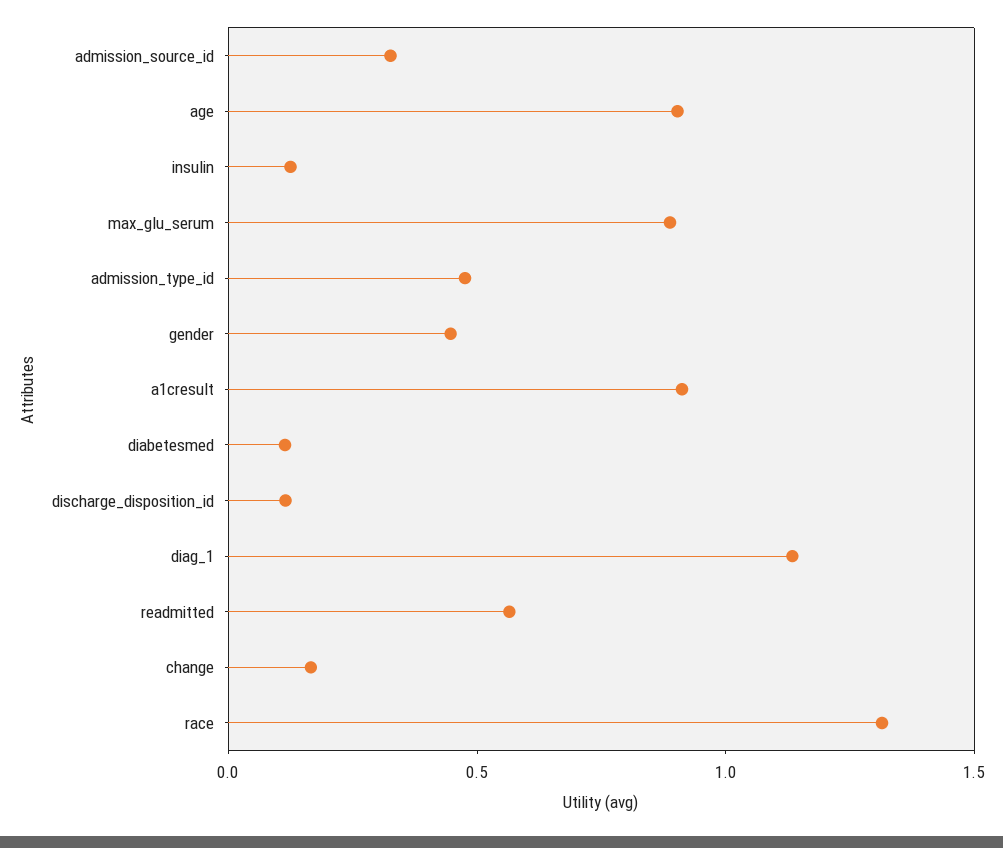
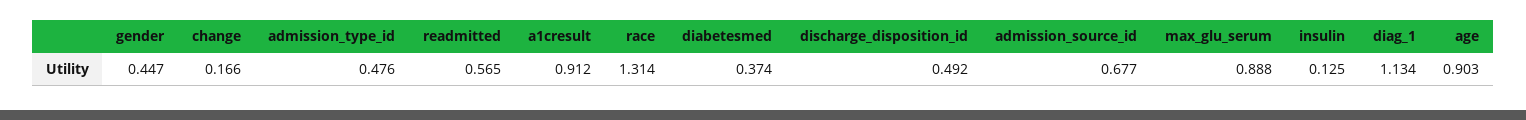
  {
-   "admission_source_id": 0.3,
+   "admission_source_id": 0.677,
    "age": 0.903,
    "insulin": 0.125,
    "max_glu_serum": 0.888,
    "admission_type_id": 0.476,
    "gender": 0.447,
    "a1cresult": 0.912,
-   "diabetesmed": 0.1,
+   "diabetesmed": 0.374,
-   "discharge_disposition_id": 0.1,
+   "discharge_disposition_id": 0.492,
    "diag_1": 1.134,
    "readmitted": 0.565,
    "change": 0.166,
    "race": 1.314
  }

